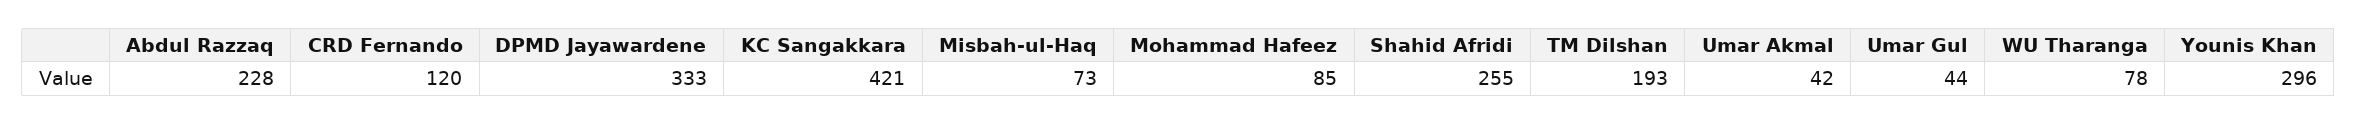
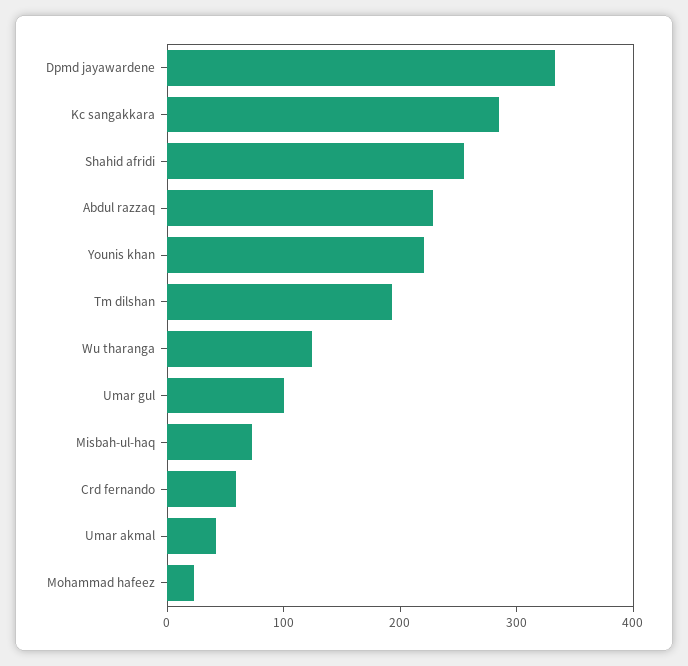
  {
    "Abdul Razzaq": 228,
-   "CRD Fernando": 120,
+   "CRD Fernando": 60,
    "DPMD Jayawardene": 333,
-   "KC Sangakkara": 421,
+   "KC Sangakkara": 280,
    "Misbah-ul-Haq": 73,
-   "Mohammad Hafeez": 85,
+   "Mohammad Hafeez": 20,
    "Shahid Afridi": 255,
    "TM Dilshan": 193,
    "Umar Akmal": 42,
-   "Umar Gul": 44,
+   "Umar Gul": 100,
-   "WU Tharanga": 78,
+   "WU Tharanga": 120,
-   "Younis Khan": 296
+   "Younis Khan": 220
  }

